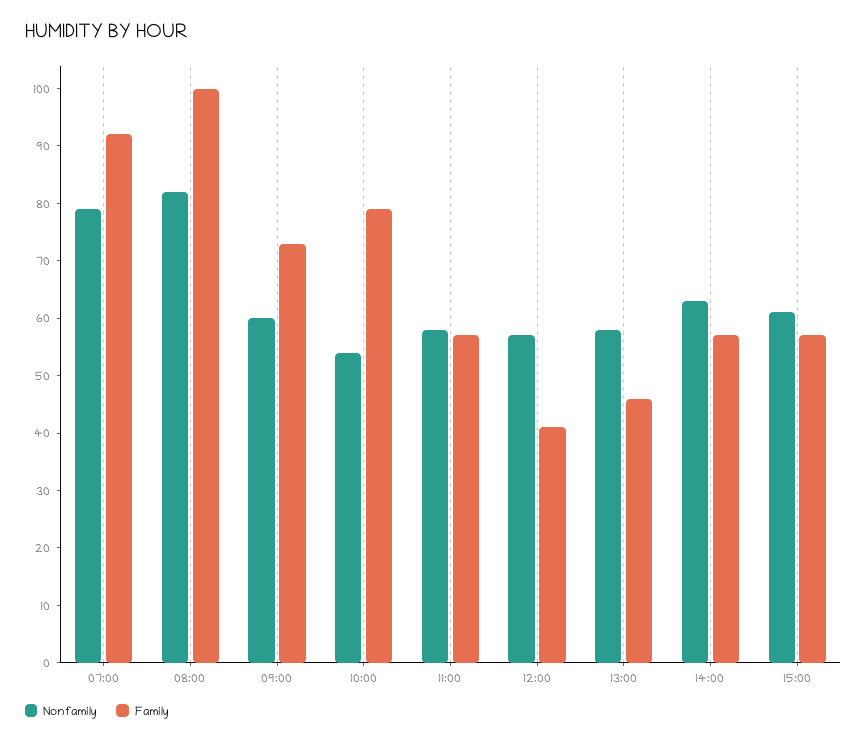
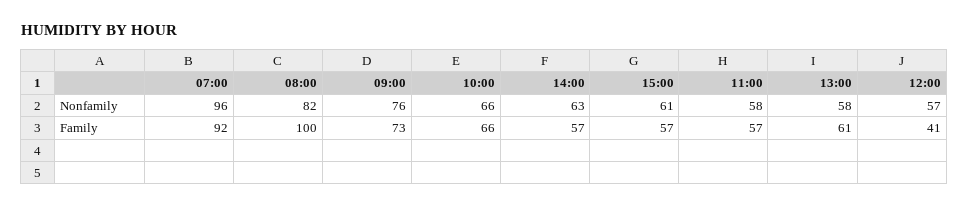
  {
    "Nonfamily": {
-     "07:00": 80,
+     "07:00": 96,
      "08:00": 82,
-     "09:00": 60,
+     "09:00": 76,
-     "10:00": 55,
+     "10:00": 66,
      "11:00": 58,
      "12:00": 57,
      "13:00": 58,
      "14:00": 63,
      "15:00": 61
    },
    "Family": {
      "07:00": 92,
      "08:00": 100,
      "09:00": 73,
-     "10:00": 80,
+     "10:00": 66,
      "11:00": 57,
      "12:00": 41,
-     "13:00": 45,
+     "13:00": 61,
      "14:00": 57,
      "15:00": 57
    }
  }

